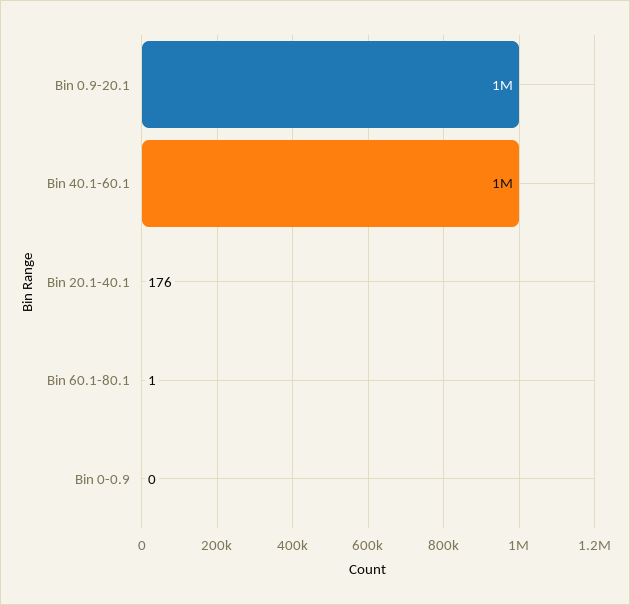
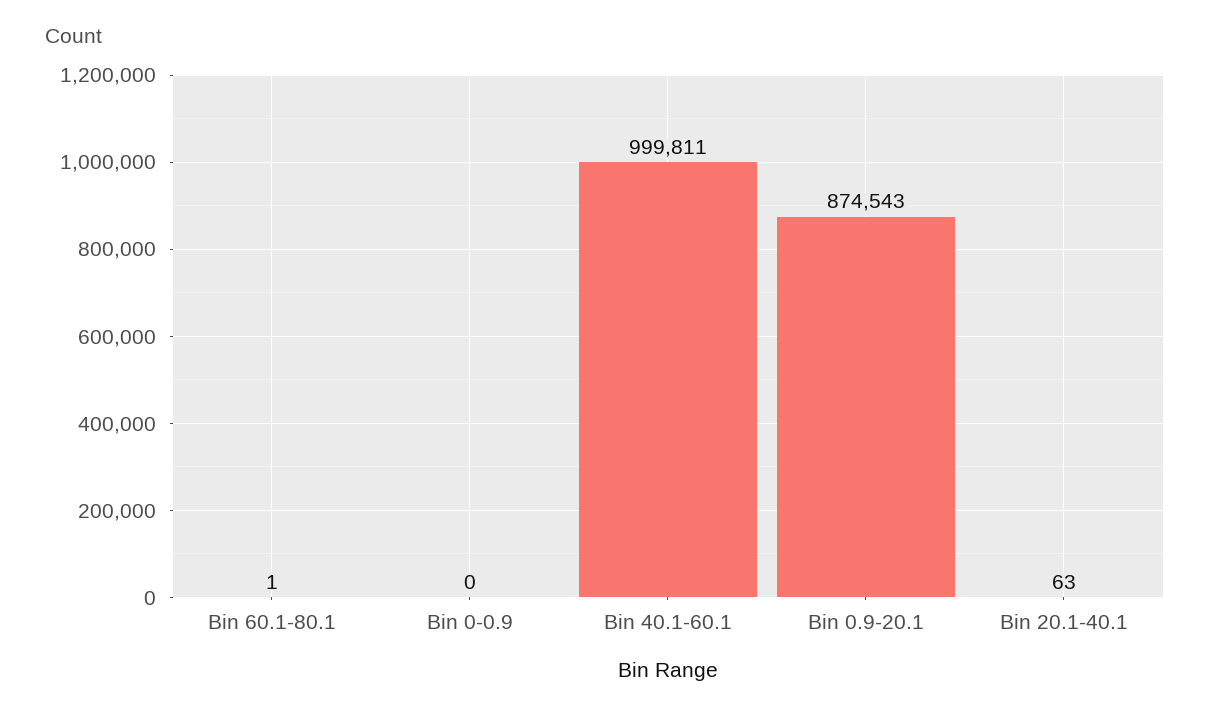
  {
-   "Bin 0.9-20.1": 1000000,
+   "Bin 0.9-20.1": 874543,
    "Bin 40.1-60.1": 999811,
-   "Bin 20.1-40.1": 176,
+   "Bin 20.1-40.1": 63,
    "Bin 60.1-80.1": 1,
    "Bin 0-0.9": 0
  }

